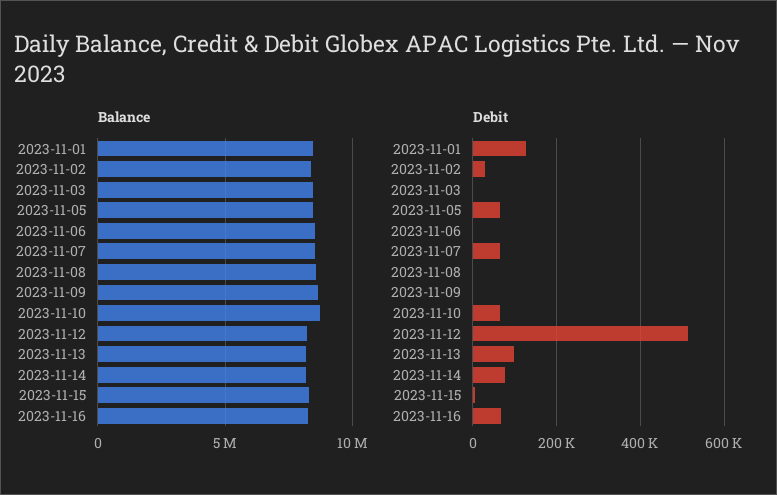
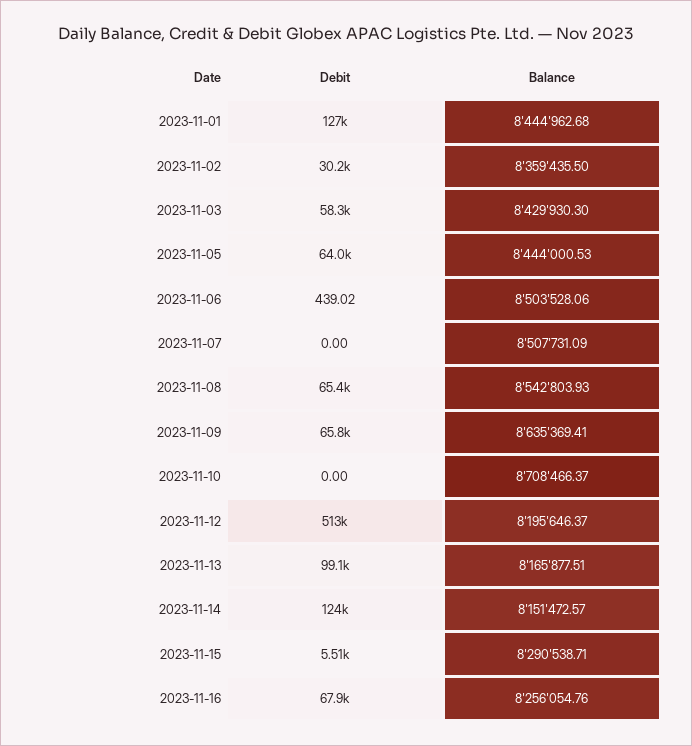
  {
    "Balance": {
      "2023-11-01": 8444962.68,
      "2023-11-02": 8359435.5,
      "2023-11-03": 8429930.3,
      "2023-11-05": 8444000.53,
      "2023-11-06": 8503528.06,
      "2023-11-07": 8507731.09,
      "2023-11-08": 8542803.93,
      "2023-11-09": 8635369.41,
      "2023-11-10": 8708466.37,
      "2023-11-12": 8195646.37,
      "2023-11-13": 8165877.51,
      "2023-11-14": 8151472.57,
      "2023-11-15": 8290538.71,
      "2023-11-16": 8256054.76
    },
    "Debit": {
      "2023-11-01": 127000,
      "2023-11-02": 30200,
-     "2023-11-03": 0,
+     "2023-11-03": 58300,
      "2023-11-05": 64000,
      "2023-11-06": 439.02,
-     "2023-11-07": 60000,
+     "2023-11-07": 0,
-     "2023-11-08": 0,
+     "2023-11-08": 65400,
-     "2023-11-09": 0,
+     "2023-11-09": 65800,
-     "2023-11-10": 60000,
+     "2023-11-10": 0,
      "2023-11-12": 513000,
      "2023-11-13": 99100,
-     "2023-11-14": 80000,
+     "2023-11-14": 124000,
      "2023-11-15": 5510,
      "2023-11-16": 67900
    }
  }

